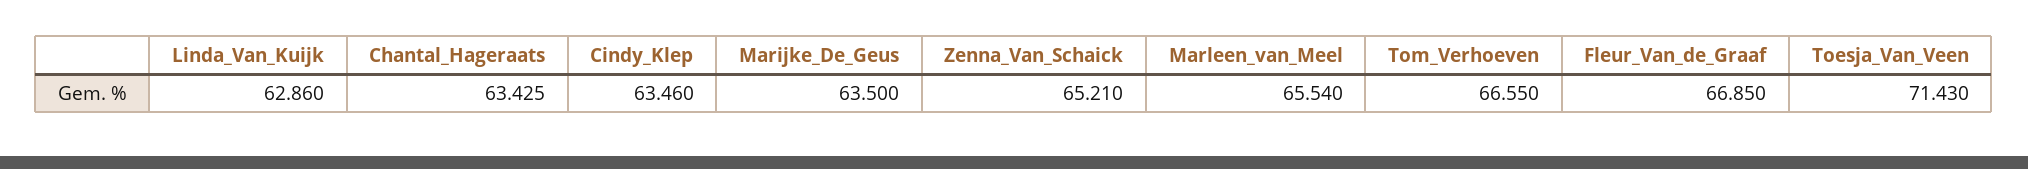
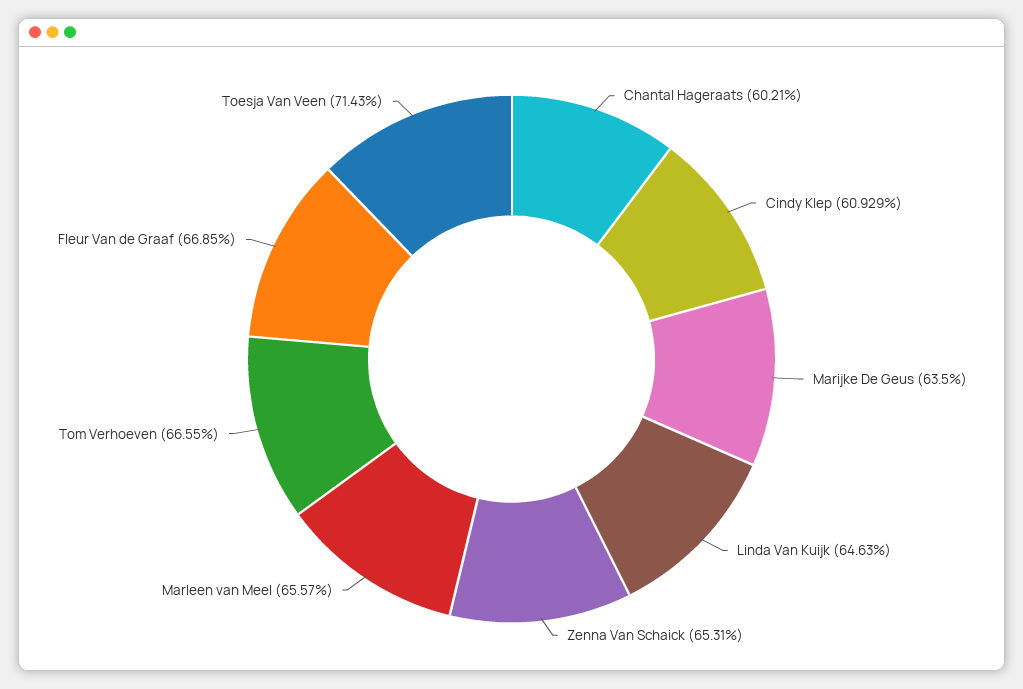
  {
-   "Linda_Van_Kuijk": 62.86,
+   "Linda_Van_Kuijk": 64.63,
-   "Chantal_Hageraats": 63.425,
+   "Chantal_Hageraats": 60.21,
-   "Cindy_Klep": 63.46,
+   "Cindy_Klep": 60.929,
    "Marijke_De_Geus": 63.5,
-   "Zenna_Van_Schaick": 65.21,
+   "Zenna_Van_Schaick": 65.31,
-   "Marleen_van_Meel": 65.54,
+   "Marleen_van_Meel": 65.57,
    "Tom_Verhoeven": 66.55,
    "Fleur_Van_de_Graaf": 66.85,
    "Toesja_Van_Veen": 71.43
  }

